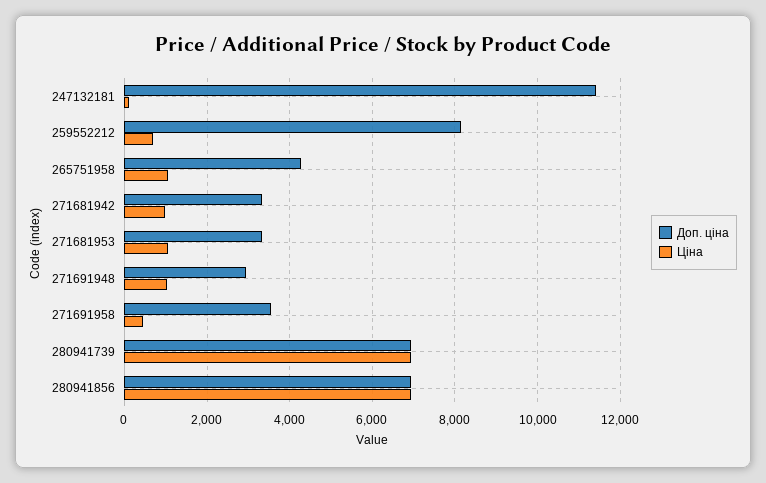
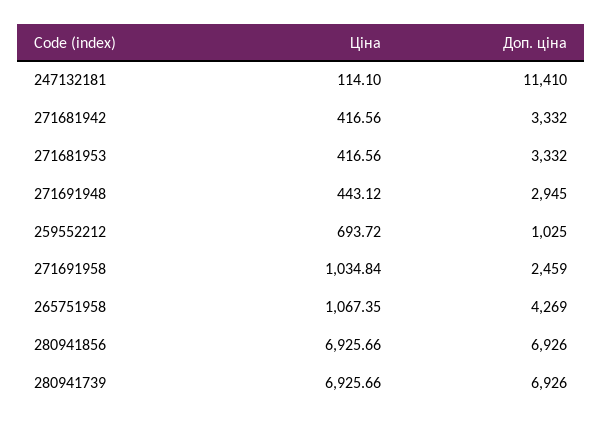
  {
    "Доп. ціна": {
      "247132181": 11410,
-     "259552212": 8200,
+     "259552212": 1025,
      "265751958": 4269,
      "271681942": 3332,
      "271681953": 3332,
      "271691948": 2945,
-     "271691958": 3600,
+     "271691958": 2459,
      "280941739": 6926,
      "280941856": 6926
    },
    "Ціна": {
      "247132181": 114.1,
      "259552212": 693.72,
      "265751958": 1067.35,
-     "271681942": 1000,
+     "271681942": 416.56,
-     "271681953": 1000,
+     "271681953": 416.56,
-     "271691948": 1000,
+     "271691948": 443.12,
-     "271691958": 400,
+     "271691958": 1034.84,
      "280941739": 6925.66,
      "280941856": 6925.66
    }
  }

